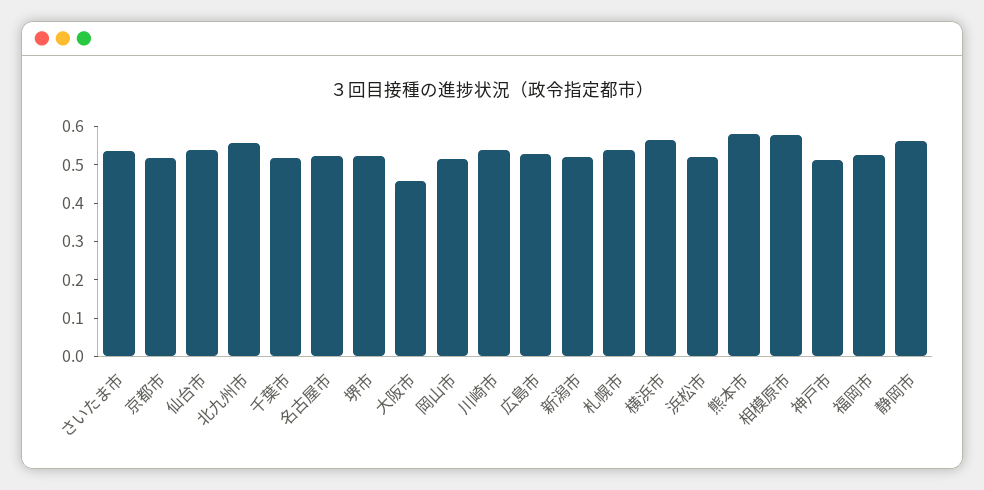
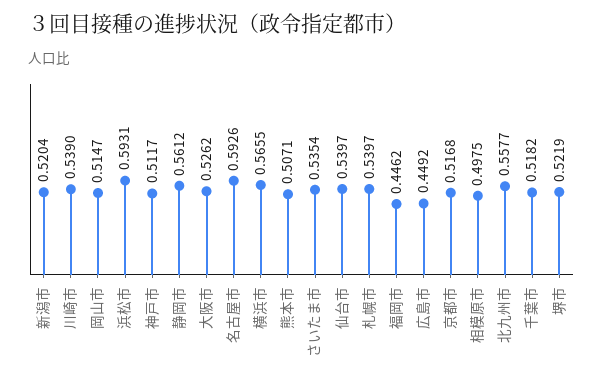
  {
    "さいたま市": 0.5354,
    "京都市": 0.5168,
    "仙台市": 0.5397,
    "北九州市": 0.5577,
    "千葉市": 0.5182,
-   "名古屋市": 0.525,
+   "名古屋市": 0.5926,
    "堺市": 0.5219,
-   "大阪市": 0.45,
+   "大阪市": 0.5262,
    "岡山市": 0.5147,
    "川崎市": 0.539,
-   "広島市": 0.525,
+   "広島市": 0.4492,
    "新潟市": 0.5204,
    "札幌市": 0.5397,
    "横浜市": 0.5655,
-   "浜松市": 0.525,
+   "浜松市": 0.5931,
-   "熊本市": 0.575,
+   "熊本市": 0.5071,
-   "相模原市": 0.575,
+   "相模原市": 0.4975,
    "神戸市": 0.5117,
-   "福岡市": 0.525,
+   "福岡市": 0.4462,
    "静岡市": 0.5612
  }

